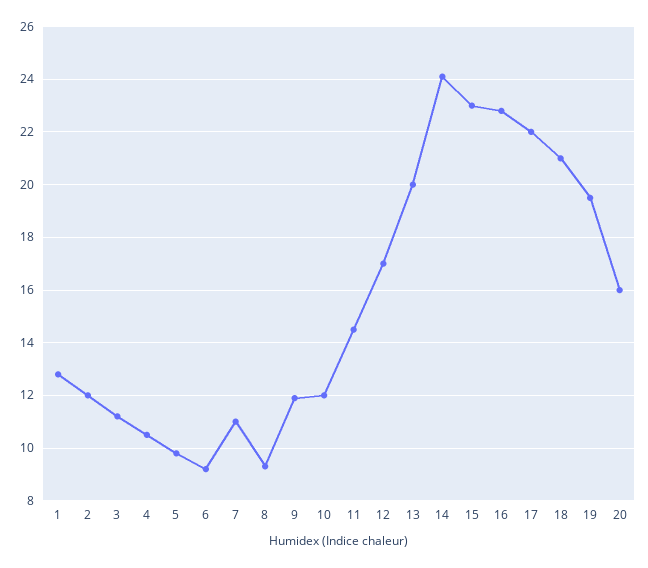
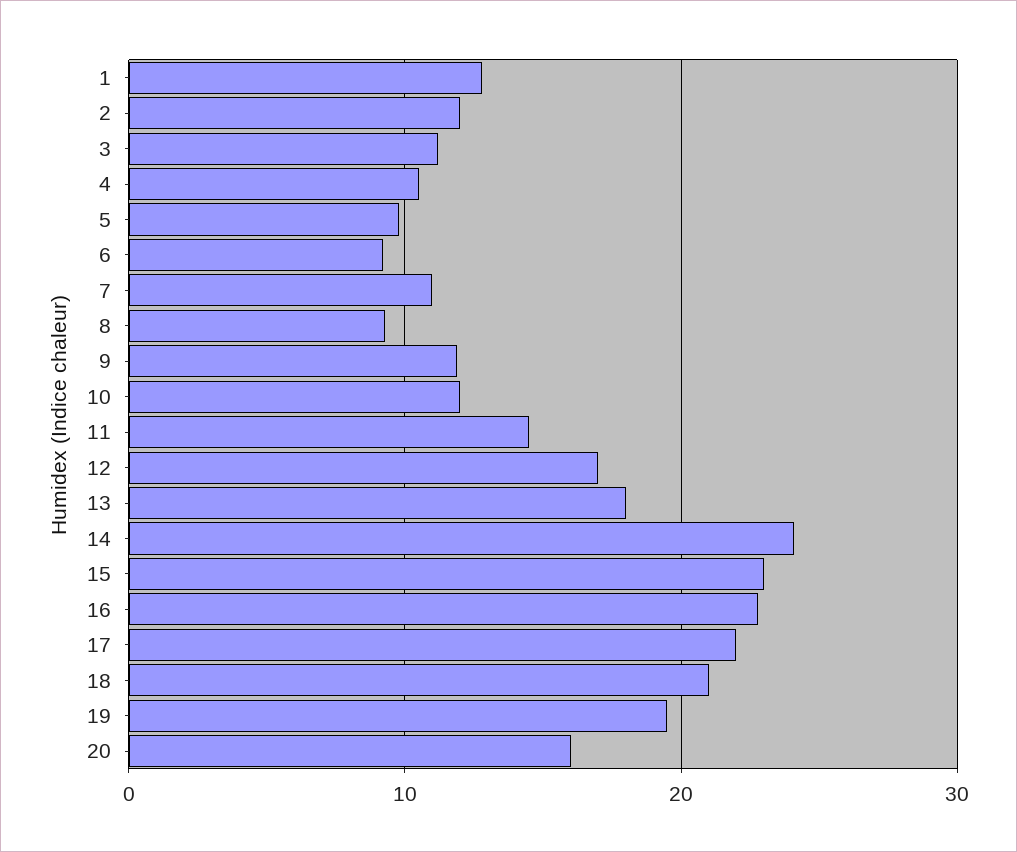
  {
    "1": 13,
    "2": 12,
    "3": 11,
    "4": 10.5,
    "5": 10,
    "6": 9,
    "7": 11,
    "8": 9.5,
    "9": 12,
    "10": 12,
    "11": 14.5,
    "12": 17,
-   "13": 20,
+   "13": 18,
    "14": 24,
    "15": 23,
    "16": 23,
    "17": 22,
    "18": 21,
    "19": 19.5,
    "20": 16
  }

